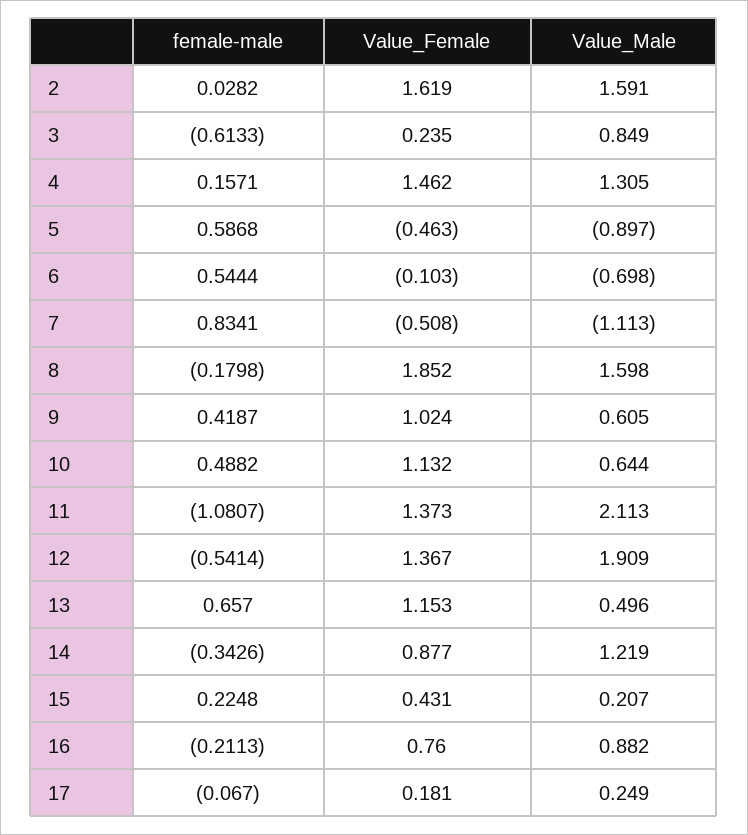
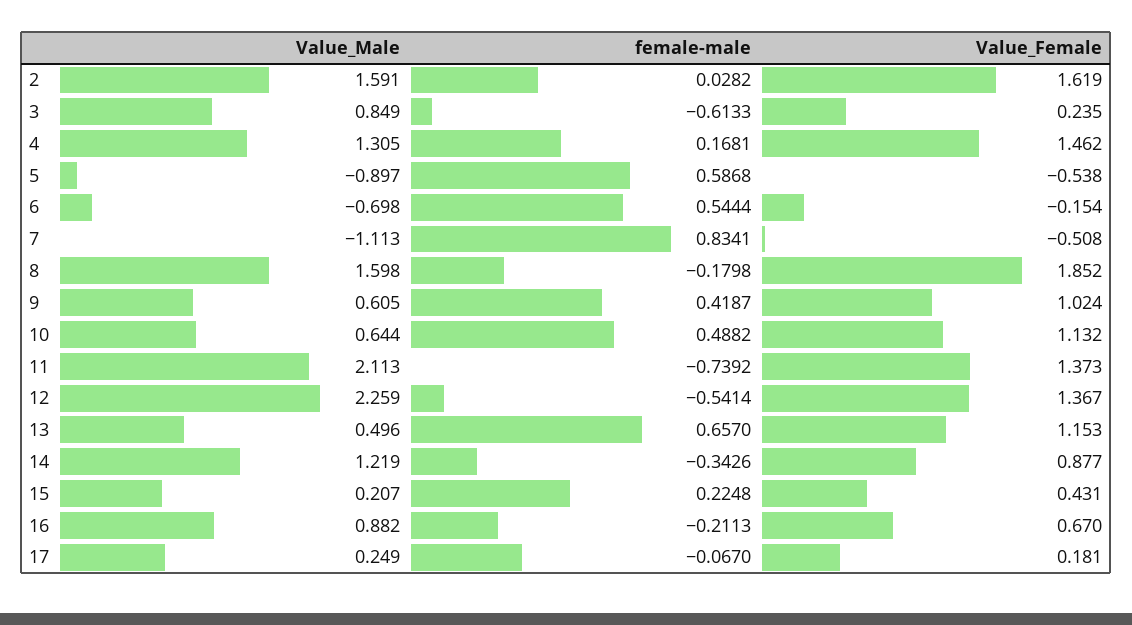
  {
    "female-male": {
      "2": 0.0282,
      "3": -0.6133,
-     "4": 0.1571,
+     "4": 0.1681,
      "5": 0.5868,
      "6": 0.5444,
      "7": 0.8341,
      "8": -0.1798,
      "9": 0.4187,
      "10": 0.4882,
-     "11": -1.0807,
+     "11": -0.7392,
      "12": -0.5414,
      "13": 0.657,
      "14": -0.3426,
      "15": 0.2248,
      "16": -0.2113,
      "17": -0.067
    },
    "Value_Female": {
      "2": 1.619,
      "3": 0.235,
      "4": 1.462,
-     "5": -0.463,
+     "5": -0.538,
-     "6": -0.103,
+     "6": -0.154,
      "7": -0.508,
      "8": 1.852,
      "9": 1.024,
      "10": 1.132,
      "11": 1.373,
      "12": 1.367,
      "13": 1.153,
      "14": 0.877,
      "15": 0.431,
-     "16": 0.76,
+     "16": 0.67,
      "17": 0.181
    },
    "Value_Male": {
      "2": 1.591,
      "3": 0.849,
      "4": 1.305,
      "5": -0.897,
      "6": -0.698,
      "7": -1.113,
      "8": 1.598,
      "9": 0.605,
      "10": 0.644,
      "11": 2.113,
-     "12": 1.909,
+     "12": 2.259,
      "13": 0.496,
      "14": 1.219,
      "15": 0.207,
      "16": 0.882,
      "17": 0.249
    }
  }

